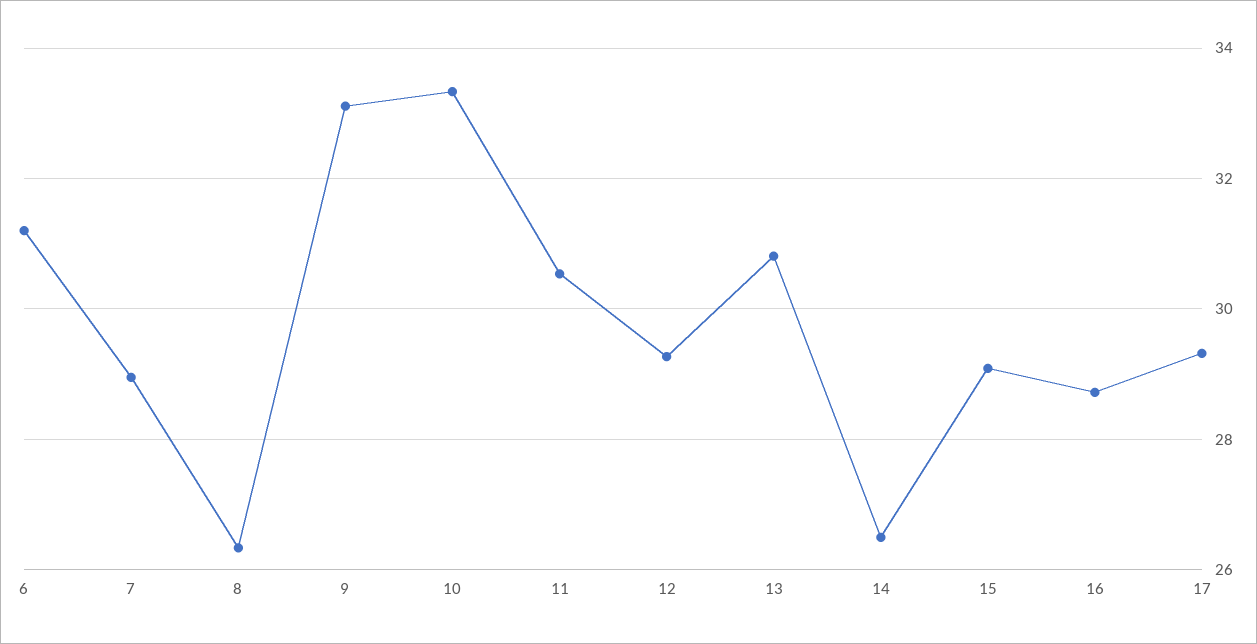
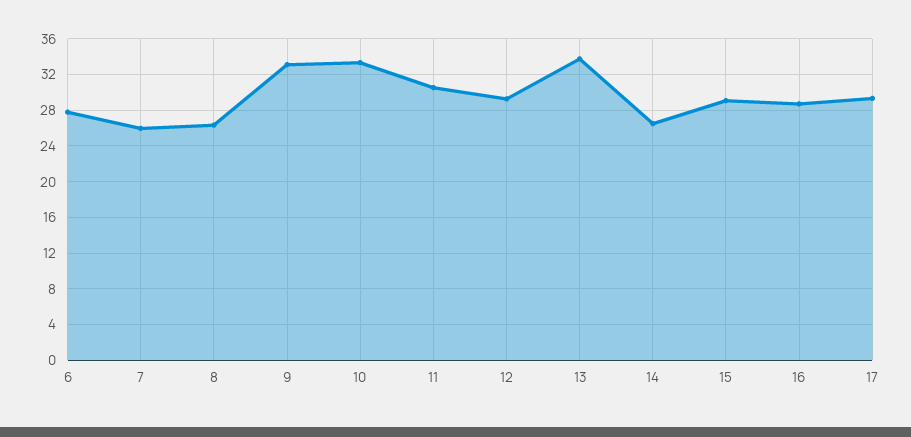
  {
-   "6": 31.2,
+   "6": 28,
-   "7": 29,
+   "7": 26,
    "8": 26.4,
    "9": 33.2,
    "10": 33.4,
    "11": 30.6,
    "12": 29.2,
-   "13": 30.8,
+   "13": 34,
    "14": 26.6,
    "15": 29,
    "16": 28.8,
    "17": 29.4
  }

